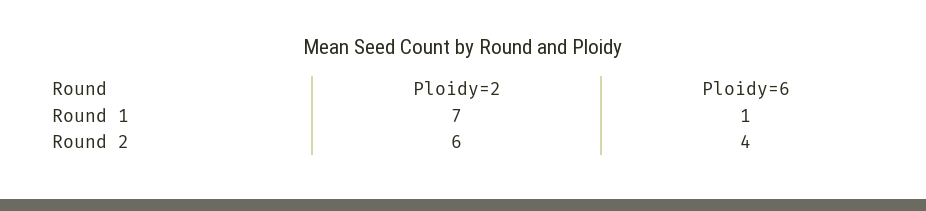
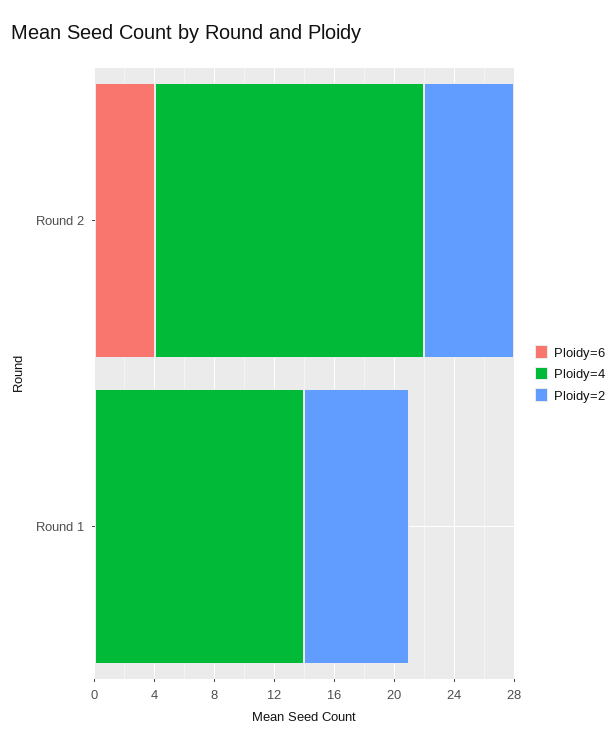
  {
    "Ploidy=2": {
      "Round 1": 7,
      "Round 2": 6
    },
    "Ploidy=6": {
-     "Round 1": 1,
+     "Round 1": 0,
      "Round 2": 4
-   }
+   },
+   "Ploidy=4": {
+     "Round 2": 18,
+     "Round 1": 14
+   }
  }

